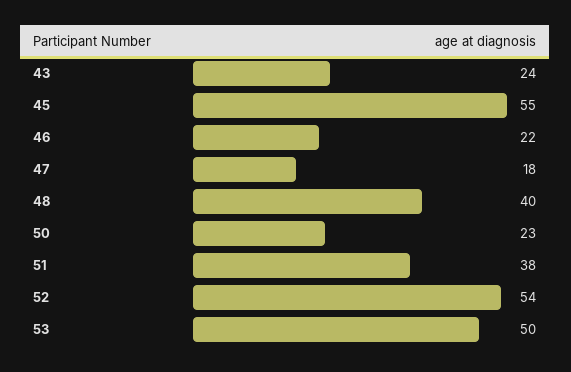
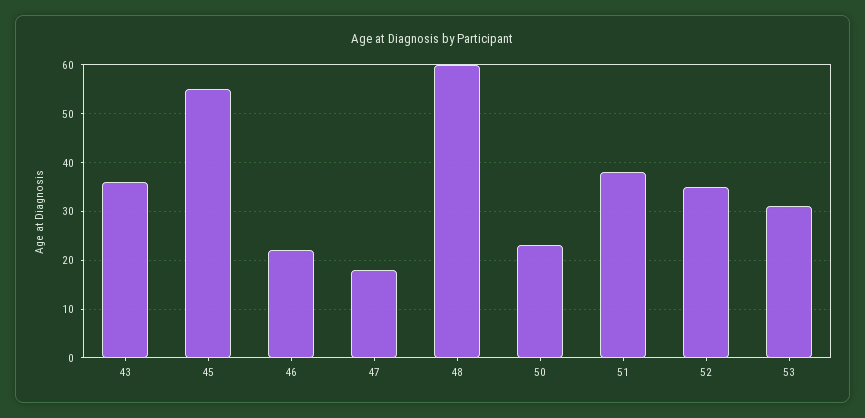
  {
-   "43": 24,
+   "43": 35,
    "45": 55,
    "46": 22,
    "47": 18,
-   "48": 40,
+   "48": 60,
    "50": 23,
    "51": 38,
-   "52": 54,
+   "52": 35,
-   "53": 50
+   "53": 30
  }

